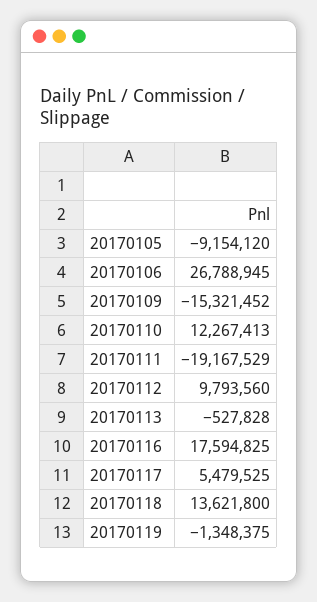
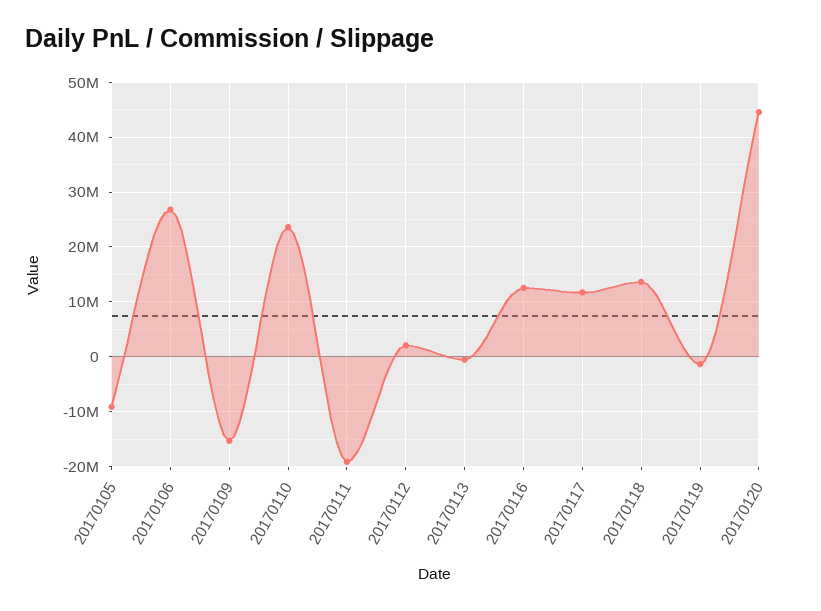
  {
    "20170105": -9154120,
    "20170106": 26788945,
    "20170109": -15321452,
-   "20170110": 12267413,
+   "20170110": 24000000,
    "20170111": -19167529,
-   "20170112": 9793560,
+   "20170112": 2000000,
    "20170113": -527828,
-   "20170116": 17594825,
+   "20170116": 12000000,
-   "20170117": 5479525,
+   "20170117": 12000000,
    "20170118": 13621800,
-   "20170119": -1348375
+   "20170119": -1348375,
+   "20170120": 44000000
  }

